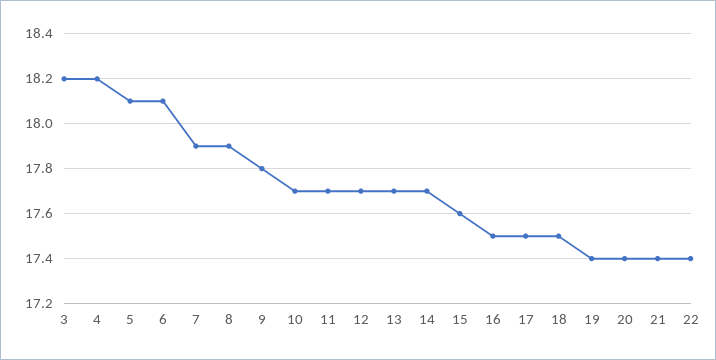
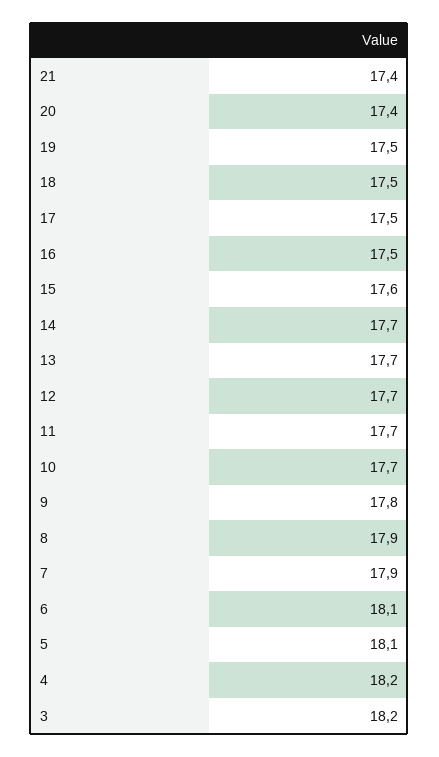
  {
    "3": 18.2,
    "4": 18.2,
    "5": 18.1,
    "6": 18.1,
    "7": 17.9,
    "8": 17.9,
    "9": 17.8,
    "10": 17.7,
    "11": 17.7,
    "12": 17.7,
    "13": 17.7,
    "14": 17.7,
    "15": 17.6,
    "16": 17.5,
    "17": 17.5,
    "18": 17.5,
-   "19": 17.4,
+   "19": 17.5,
    "20": 17.4,
-   "21": 17.4,
+   "21": 17.4
-   "22": 17.4
  }

